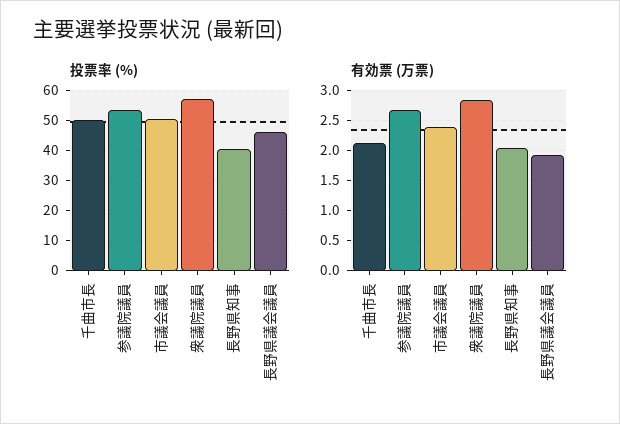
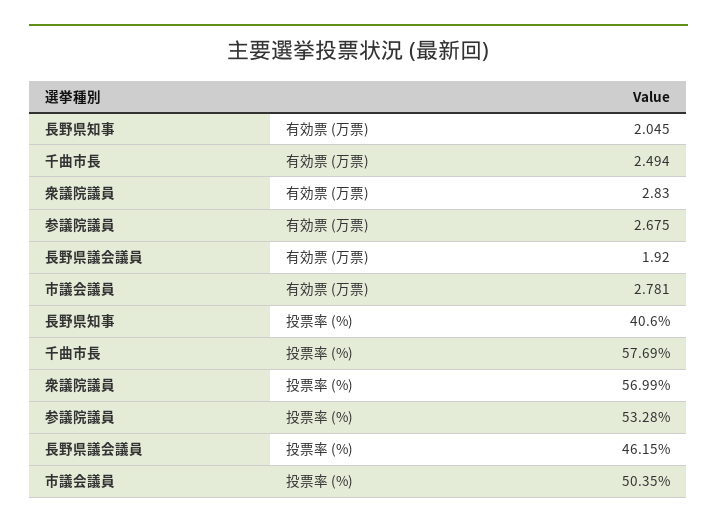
  {
    "投票率 (%)": {
-     "千曲市長": 50,
+     "千曲市長": 57.69,
      "参議院議員": 53.28,
      "市議会議員": 50.35,
      "衆議院議員": 56.99,
      "長野県知事": 40.6,
      "長野県議会議員": 46.15
    },
    "有効票 (万票)": {
-     "千曲市長": 2.1,
+     "千曲市長": 2.494,
      "参議院議員": 2.675,
-     "市議会議員": 2.4,
+     "市議会議員": 2.781,
      "衆議院議員": 2.83,
      "長野県知事": 2.045,
      "長野県議会議員": 1.92
    }
  }

